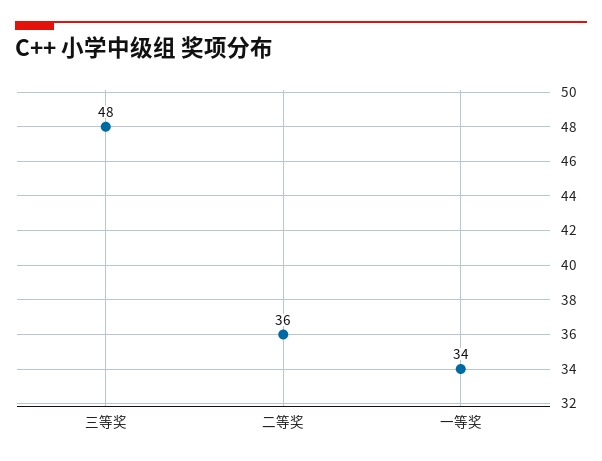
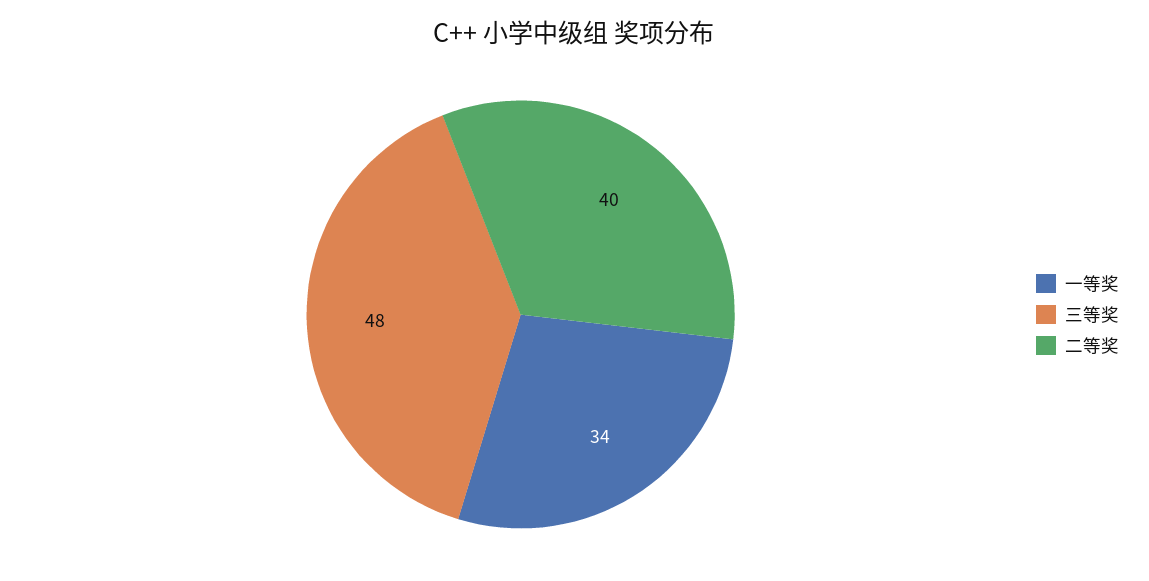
  {
    "三等奖": 48,
-   "二等奖": 36,
+   "二等奖": 40,
    "一等奖": 34
  }

